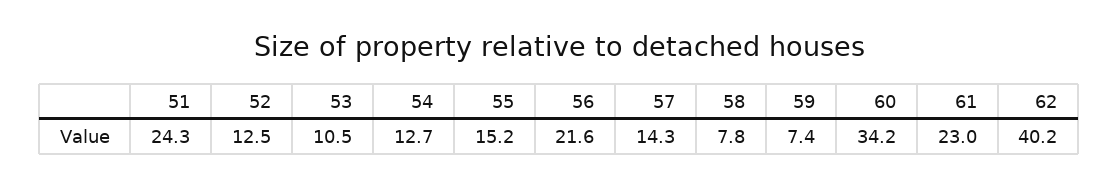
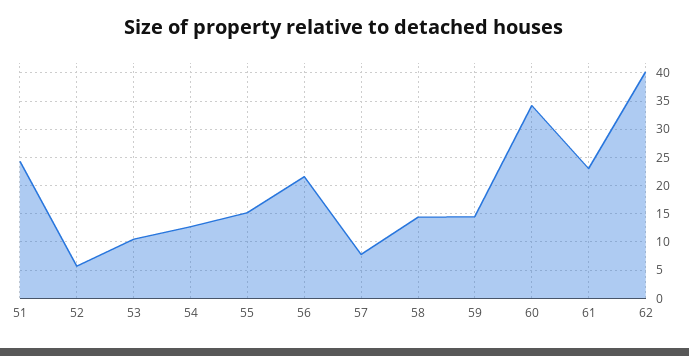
  {
    "51": 24.3,
-   "52": 12.5,
+   "52": 5,
    "53": 10.5,
    "54": 12.7,
    "55": 15.2,
    "56": 21.6,
-   "57": 14.3,
+   "57": 7.5,
-   "58": 7.8,
+   "58": 15,
-   "59": 7.4,
+   "59": 15,
    "60": 34.2,
    "61": 23,
    "62": 40.2
  }

